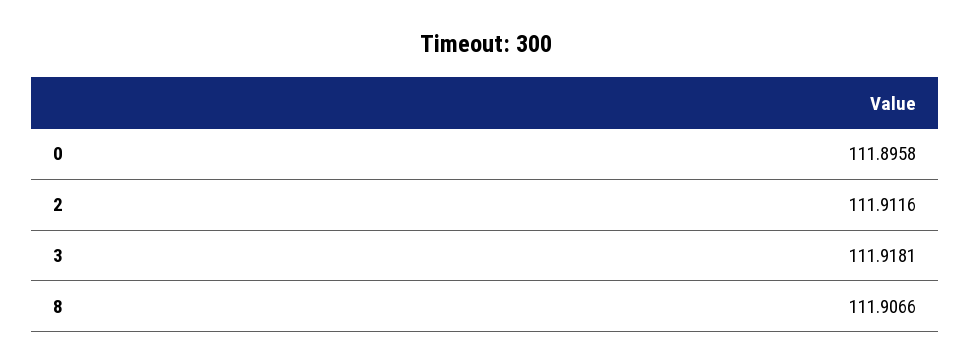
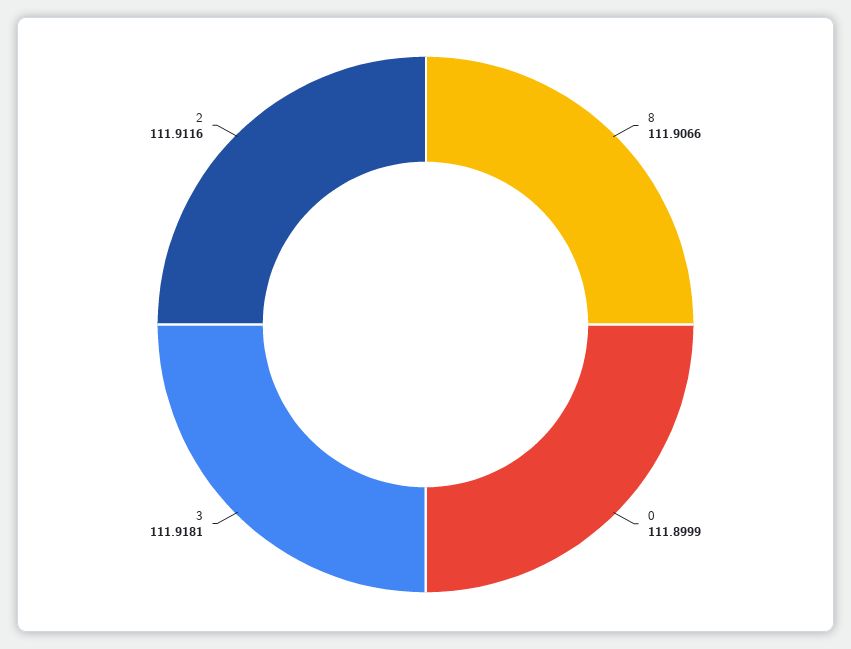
  {
-   "0": 111.8958,
+   "0": 111.8999,
    "2": 111.9116,
    "3": 111.9181,
    "8": 111.9066
  }

